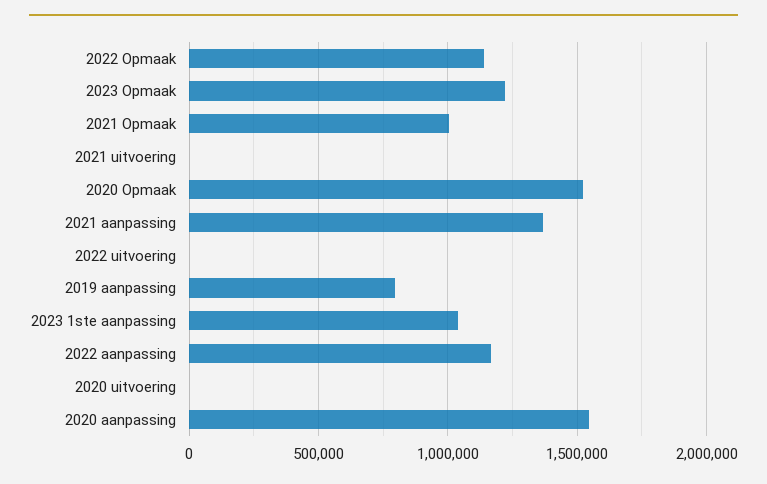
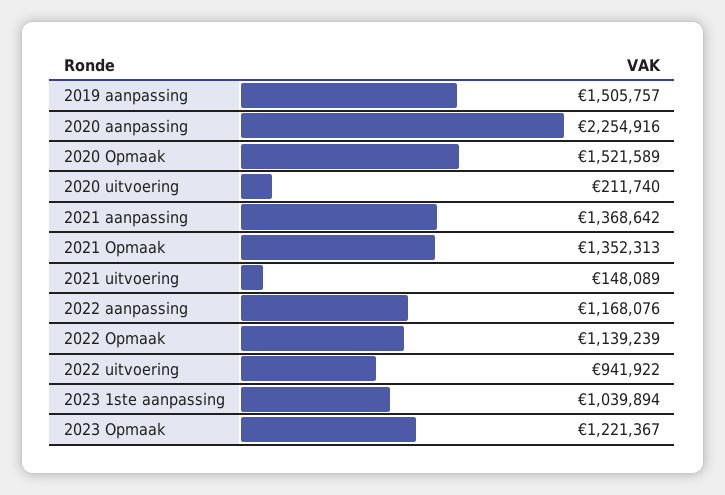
  {
    "2022 Opmaak": 1139239,
    "2023 Opmaak": 1221367,
-   "2021 Opmaak": 1000000,
+   "2021 Opmaak": 1352313,
-   "2021 uitvoering": 0,
+   "2021 uitvoering": 148089,
    "2020 Opmaak": 1521589,
    "2021 aanpassing": 1368642,
-   "2022 uitvoering": 0,
+   "2022 uitvoering": 941922,
-   "2019 aanpassing": 800000,
+   "2019 aanpassing": 1505757,
    "2023 1ste aanpassing": 1039894,
    "2022 aanpassing": 1168076,
-   "2020 uitvoering": 0,
+   "2020 uitvoering": 211740,
-   "2020 aanpassing": 1550000
+   "2020 aanpassing": 2254916
  }

